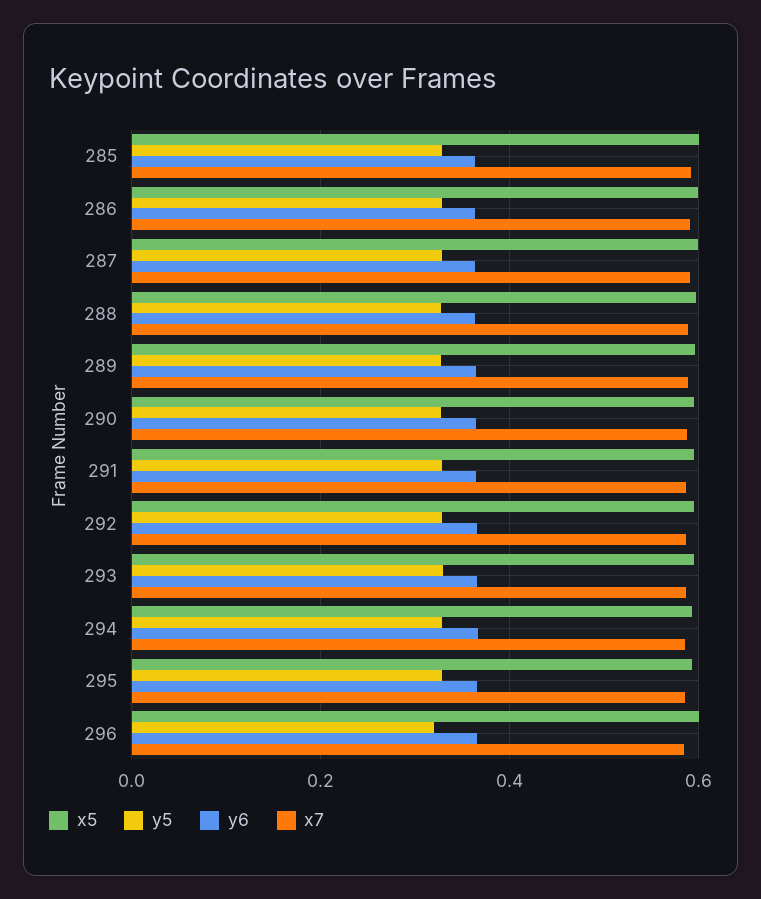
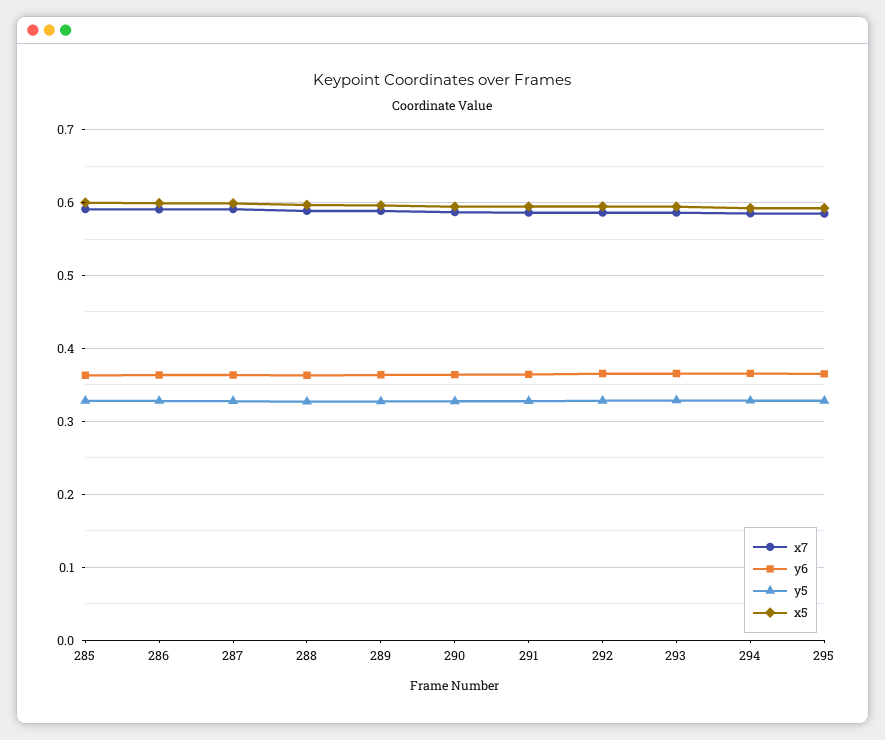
  {
    "x5": {
      "285": 0.6,
      "286": 0.6,
      "287": 0.6,
      "288": 0.6,
      "289": 0.6,
      "290": 0.59,
      "291": 0.59,
      "292": 0.59,
      "293": 0.59,
      "294": 0.59,
-     "295": 0.59,
+     "295": 0.59
-     "296": 0.6
    },
    "y5": {
      "285": 0.33,
      "286": 0.33,
      "287": 0.33,
      "288": 0.33,
      "289": 0.33,
      "290": 0.33,
      "291": 0.33,
      "292": 0.33,
      "293": 0.33,
      "294": 0.33,
-     "295": 0.33,
+     "295": 0.33
-     "296": 0.32
    },
    "y6": {
      "285": 0.36,
      "286": 0.36,
      "287": 0.36,
      "288": 0.36,
      "289": 0.36,
      "290": 0.36,
      "291": 0.36,
      "292": 0.37,
      "293": 0.37,
      "294": 0.37,
-     "295": 0.37,
+     "295": 0.37
-     "296": 0.36
    },
    "x7": {
      "285": 0.59,
      "286": 0.59,
      "287": 0.59,
      "288": 0.59,
      "289": 0.59,
      "290": 0.59,
      "291": 0.59,
      "292": 0.59,
      "293": 0.59,
      "294": 0.59,
-     "295": 0.58,
+     "295": 0.58
-     "296": 0.58
    }
  }

